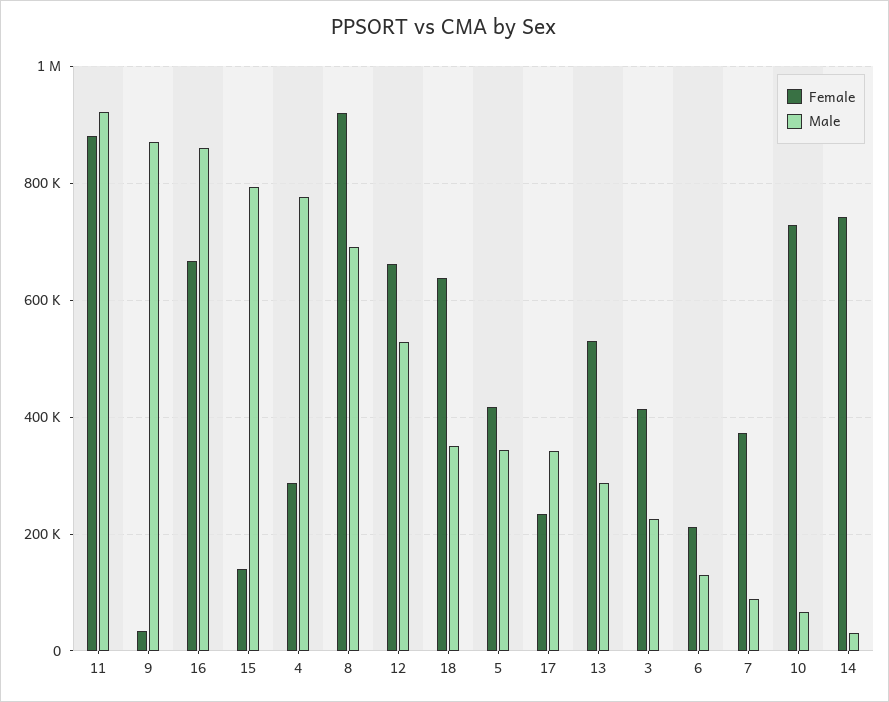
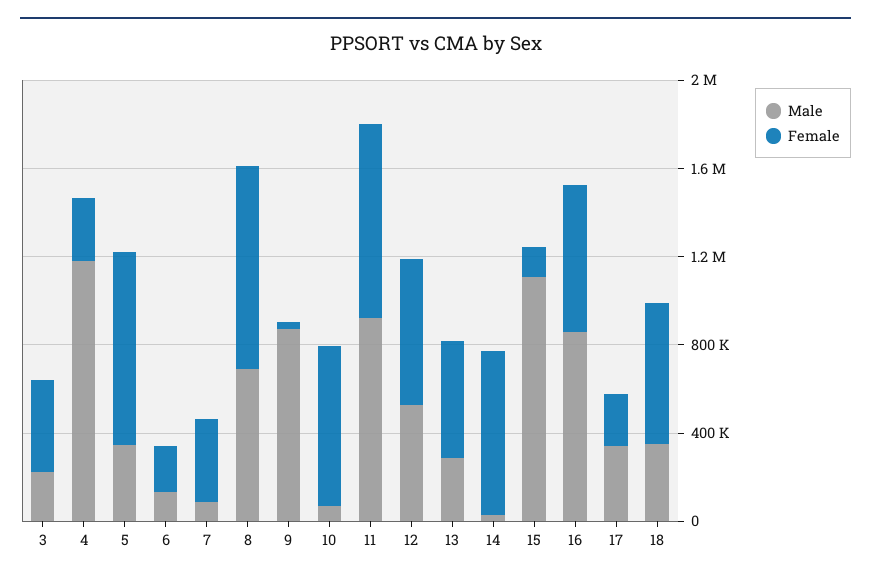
  {
    "Female": {
      "11": 880000,
      "9": 40000,
      "16": 660000,
      "15": 140000,
      "4": 280000,
      "8": 920000,
      "12": 660000,
      "18": 640000,
-     "5": 420000,
+     "5": 900000,
      "17": 240000,
      "13": 540000,
      "3": 420000,
      "6": 220000,
      "7": 380000,
      "10": 720000,
      "14": 740000
    },
    "Male": {
      "11": 920000,
      "9": 880000,
      "16": 860000,
-     "15": 800000,
+     "15": 1100000,
-     "4": 780000,
+     "4": 1200000,
      "8": 700000,
      "12": 520000,
      "18": 360000,
      "5": 340000,
      "17": 340000,
      "13": 280000,
      "3": 220000,
      "6": 140000,
      "7": 80000,
      "10": 60000,
      "14": 40000
    }
  }

